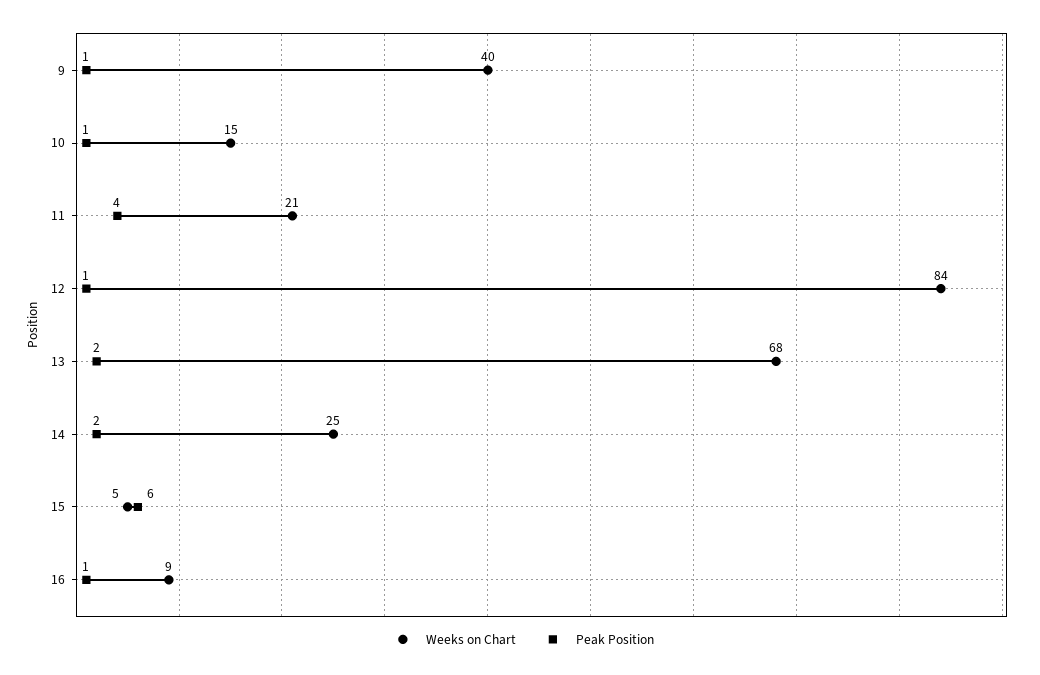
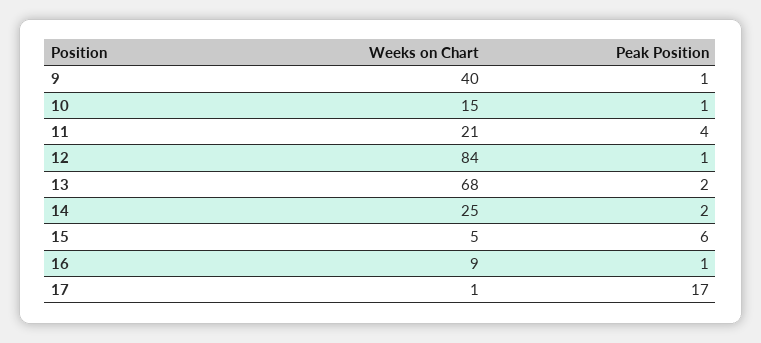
  {
    "Weeks on Chart": {
      "9": 40,
      "10": 15,
      "11": 21,
      "12": 84,
      "13": 68,
      "14": 25,
      "15": 5,
-     "16": 9
+     "16": 9,
+     "17": 1
    },
    "Peak Position": {
      "9": 1,
      "10": 1,
      "11": 4,
      "12": 1,
      "13": 2,
      "14": 2,
      "15": 6,
-     "16": 1
+     "16": 1,
+     "17": 17
    }
  }

